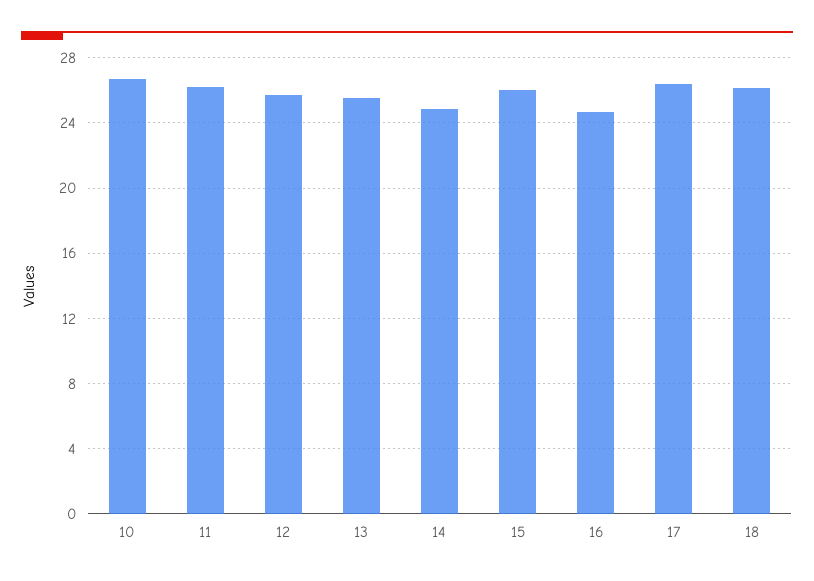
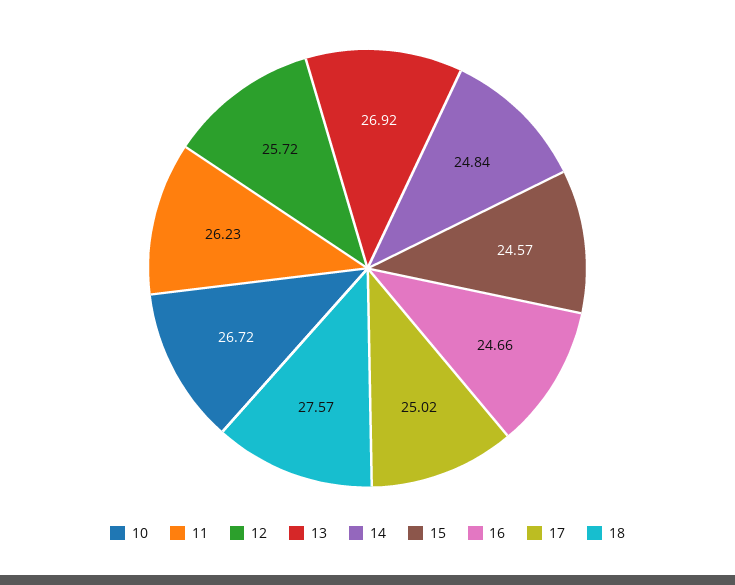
  {
    "10": 26.72,
    "11": 26.23,
    "12": 25.72,
-   "13": 25.5,
+   "13": 26.92,
    "14": 24.84,
-   "15": 26,
+   "15": 24.57,
    "16": 24.66,
-   "17": 26.5,
+   "17": 25.02,
-   "18": 26
+   "18": 27.57
  }

